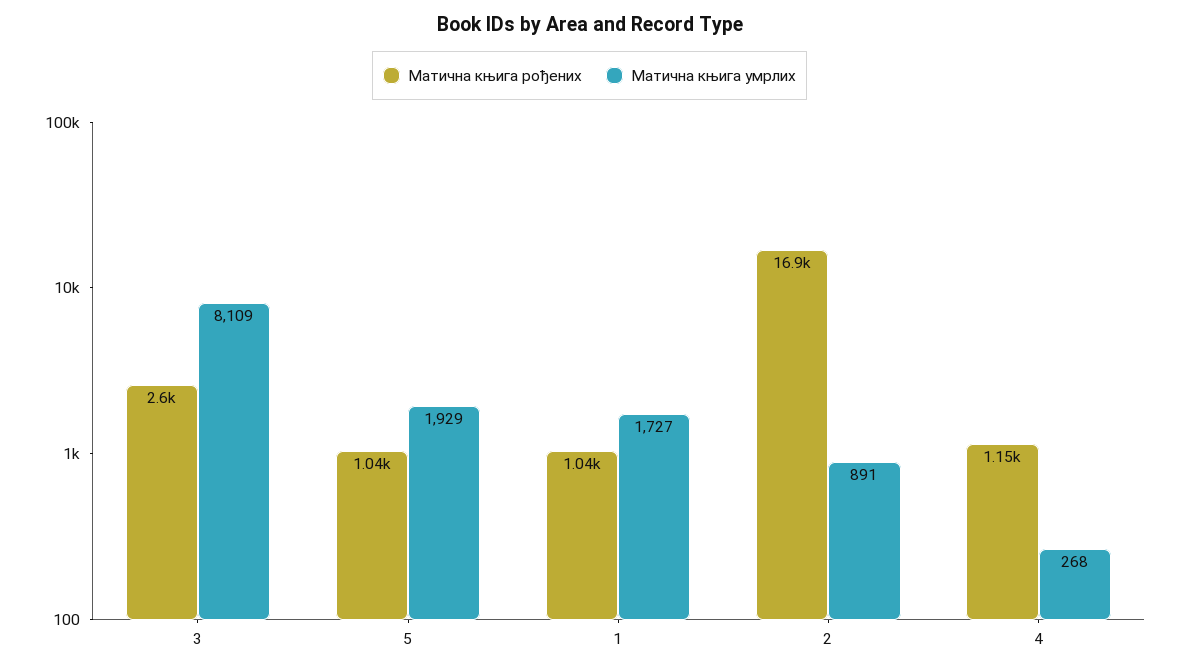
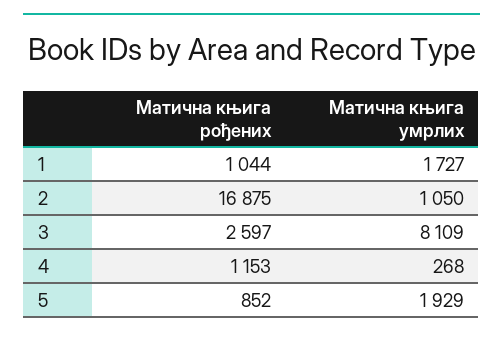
  {
    "Матична књига рођених": {
      "3": 2597,
-     "5": 1040,
+     "5": 852,
      "1": 1044,
      "2": 16875,
      "4": 1153
    },
    "Матична књига умрлих": {
      "3": 8109,
      "5": 1929,
      "1": 1727,
-     "2": 891,
+     "2": 1050,
      "4": 268
    }
  }

